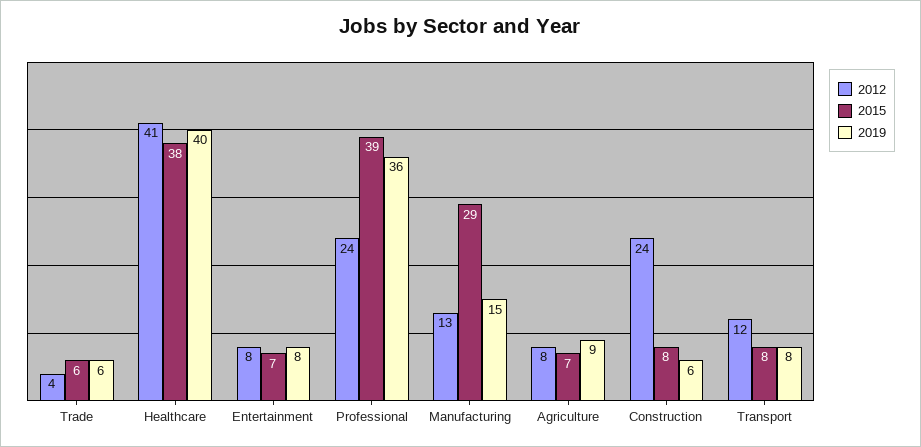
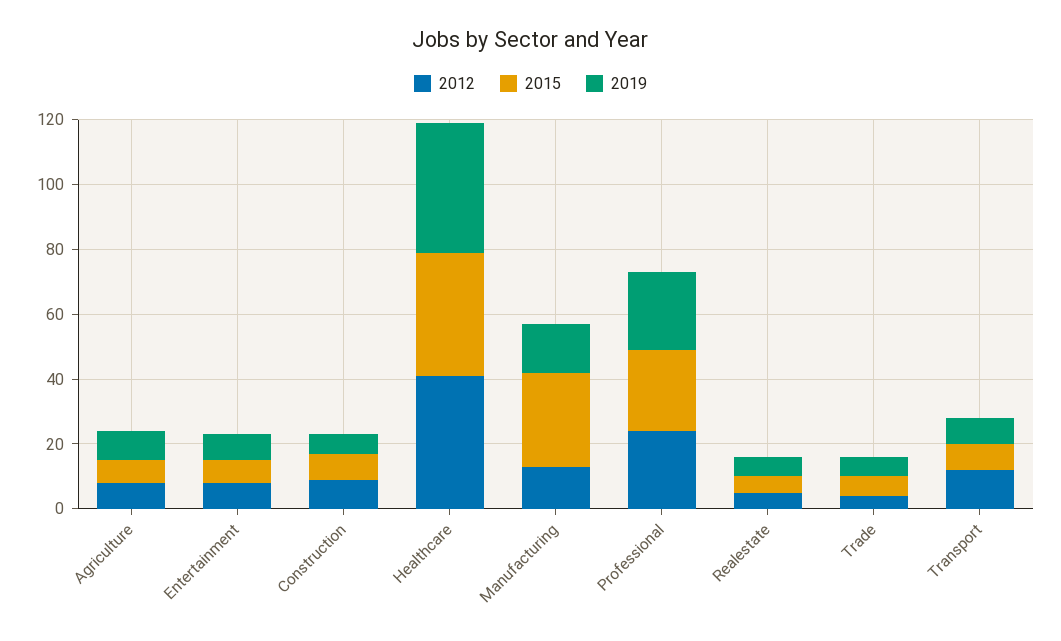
  {
    "2012": {
      "Trade": 4,
      "Healthcare": 41,
      "Entertainment": 8,
      "Professional": 24,
      "Manufacturing": 13,
      "Agriculture": 8,
-     "Construction": 24,
+     "Construction": 10,
-     "Transport": 12
+     "Transport": 12,
+     "Realestate": 5
    },
    "2015": {
      "Trade": 6,
      "Healthcare": 38,
      "Entertainment": 7,
-     "Professional": 39,
+     "Professional": 25,
      "Manufacturing": 29,
      "Agriculture": 7,
      "Construction": 8,
-     "Transport": 8
+     "Transport": 8,
+     "Realestate": 5
    },
    "2019": {
      "Trade": 6,
      "Healthcare": 40,
      "Entertainment": 8,
-     "Professional": 36,
+     "Professional": 25,
      "Manufacturing": 15,
      "Agriculture": 9,
      "Construction": 6,
-     "Transport": 8
+     "Transport": 8,
+     "Realestate": 5
    }
  }

